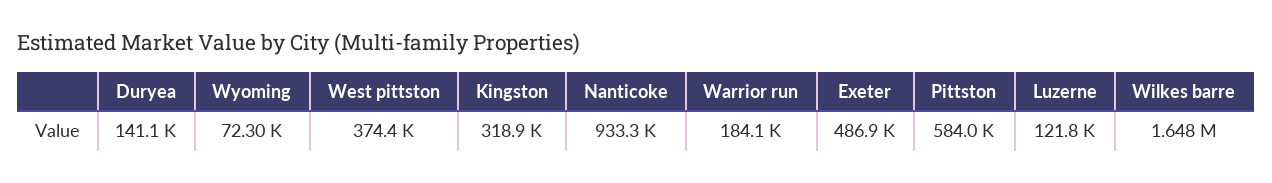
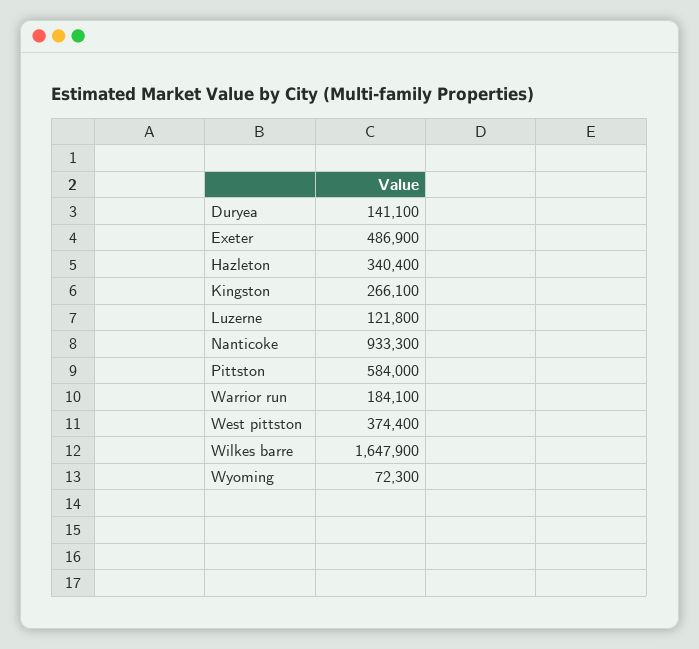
  {
    "Duryea": 141100,
    "Wyoming": 72300,
    "West pittston": 374400,
-   "Kingston": 318900,
+   "Kingston": 266100,
    "Nanticoke": 933300,
    "Warrior run": 184100,
    "Exeter": 486900,
    "Pittston": 584000,
    "Luzerne": 121800,
-   "Wilkes barre": 1647900
+   "Wilkes barre": 1647900,
+   "Hazleton": 340400
  }

